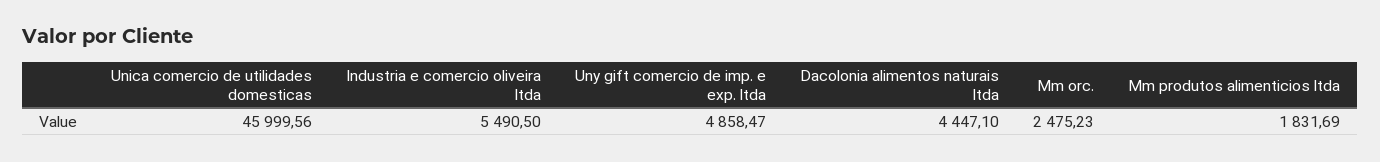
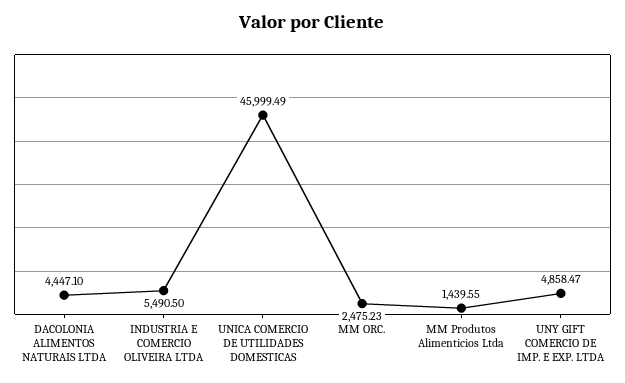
  {
-   "Unica comercio de utilidades domesticas": 45999.56,
+   "Unica comercio de utilidades domesticas": 45999.49,
    "Industria e comercio oliveira ltda": 5490.5,
    "Uny gift comercio de imp. e exp. ltda": 4858.47,
    "Dacolonia alimentos naturais ltda": 4447.1,
    "Mm orc.": 2475.23,
-   "Mm produtos alimenticios ltda": 1831.69
+   "Mm produtos alimenticios ltda": 1439.55
  }

